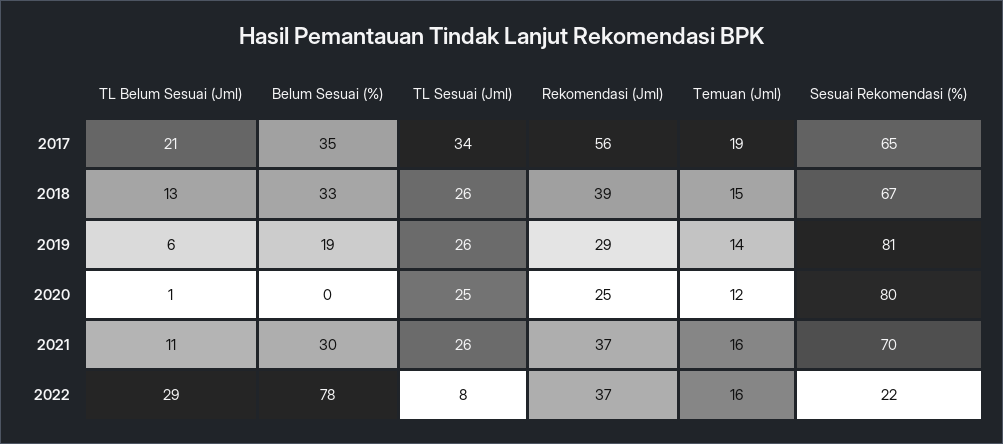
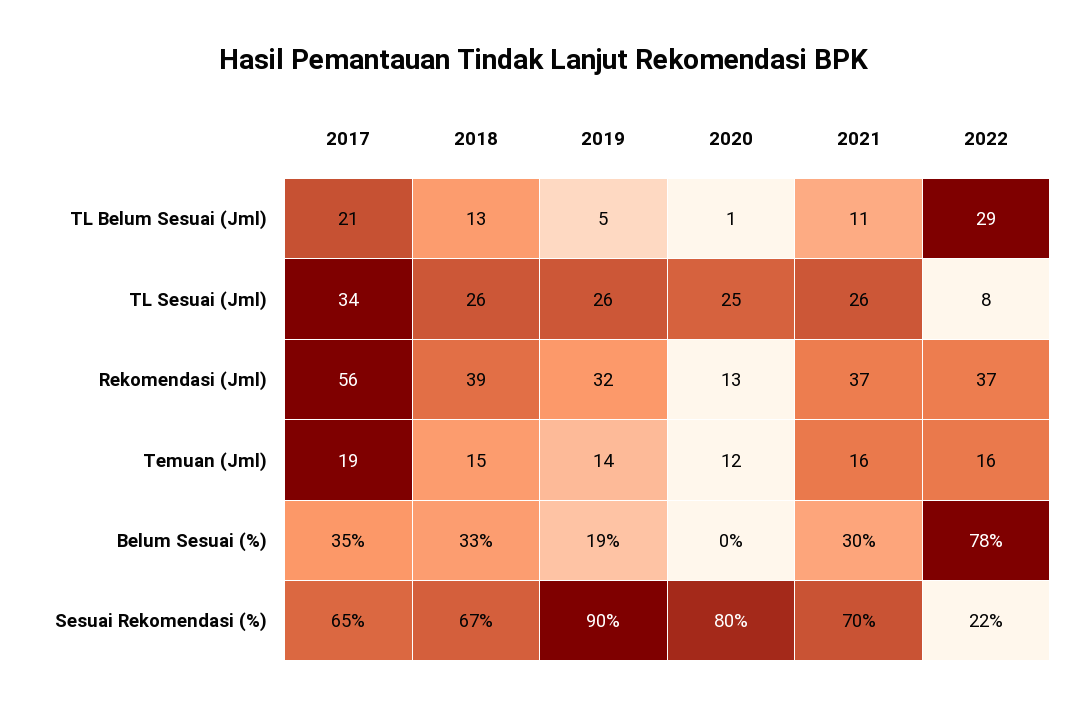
  {
    "TL Belum Sesuai (Jml)": {
      "2017": 21,
      "2018": 13,
-     "2019": 6,
+     "2019": 5,
      "2020": 1,
      "2021": 11,
      "2022": 29
    },
    "Belum Sesuai (%)": {
      "2017": 35,
      "2018": 33,
      "2019": 19,
      "2020": 0,
      "2021": 30,
      "2022": 78
    },
    "TL Sesuai (Jml)": {
      "2017": 34,
      "2018": 26,
      "2019": 26,
      "2020": 25,
      "2021": 26,
      "2022": 8
    },
    "Rekomendasi (Jml)": {
      "2017": 56,
      "2018": 39,
-     "2019": 29,
+     "2019": 32,
-     "2020": 25,
+     "2020": 13,
      "2021": 37,
      "2022": 37
    },
    "Temuan (Jml)": {
      "2017": 19,
      "2018": 15,
      "2019": 14,
      "2020": 12,
      "2021": 16,
      "2022": 16
    },
    "Sesuai Rekomendasi (%)": {
      "2017": 65,
      "2018": 67,
-     "2019": 81,
+     "2019": 90,
      "2020": 80,
      "2021": 70,
      "2022": 22
    }
  }

